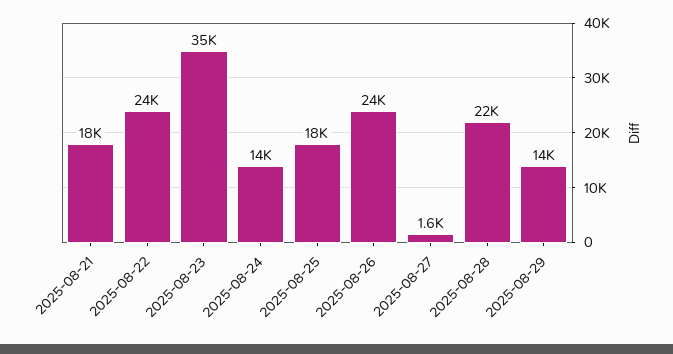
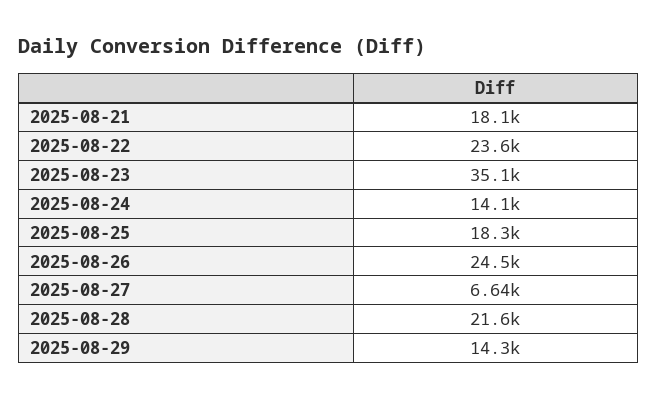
  {
    "2025-08-21": 18100,
    "2025-08-22": 23600,
    "2025-08-23": 35100,
    "2025-08-24": 14100,
    "2025-08-25": 18300,
    "2025-08-26": 24500,
-   "2025-08-27": 1600,
+   "2025-08-27": 6640,
    "2025-08-28": 21600,
    "2025-08-29": 14300
  }

